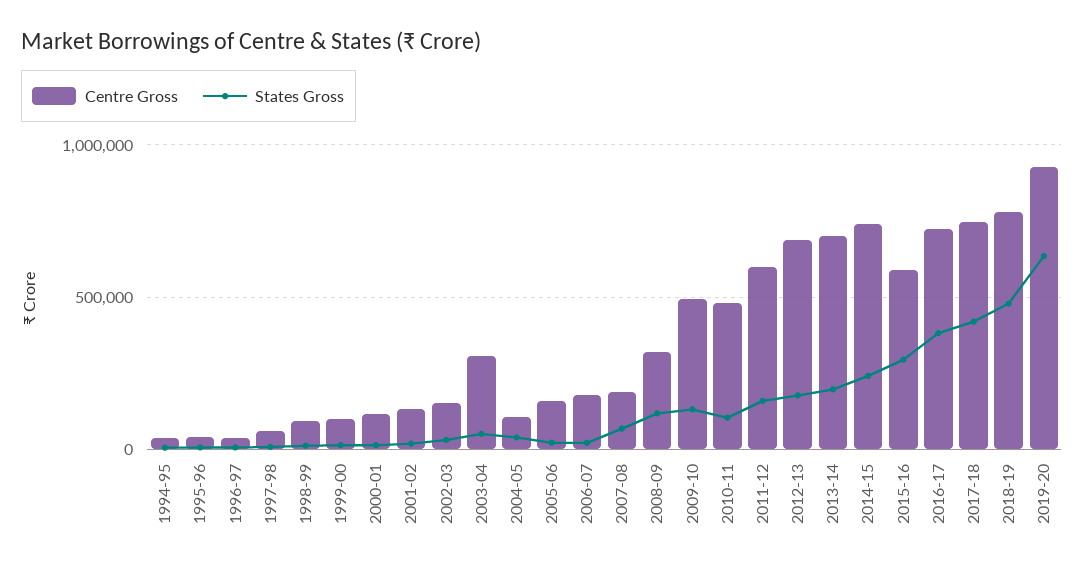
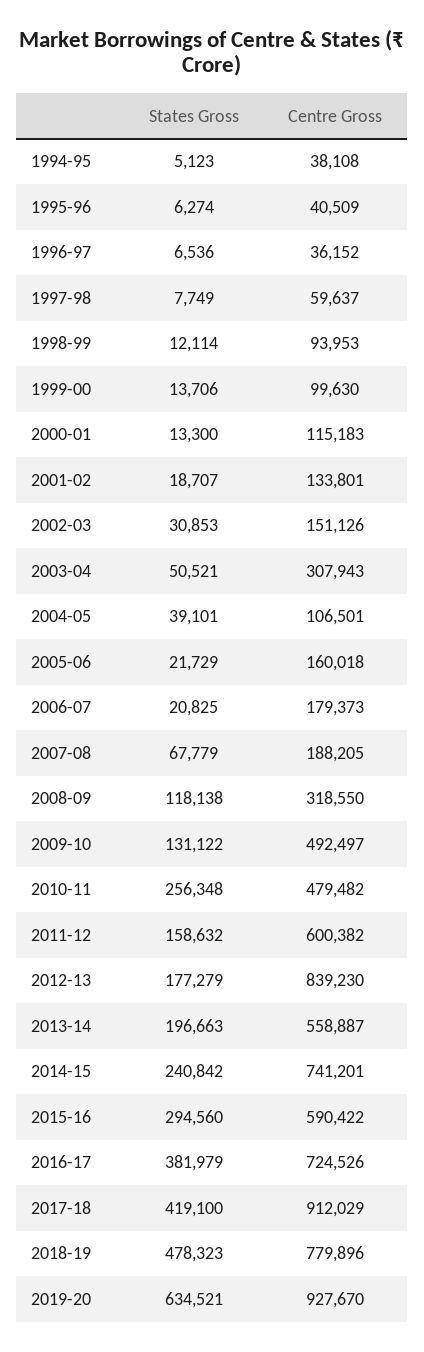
  {
    "Centre Gross": {
      "1994-95": 38108,
      "1995-96": 40509,
      "1996-97": 36152,
      "1997-98": 59637,
      "1998-99": 93953,
      "1999-00": 99630,
      "2000-01": 115183,
      "2001-02": 133801,
      "2002-03": 151126,
      "2003-04": 307943,
      "2004-05": 106501,
      "2005-06": 160018,
      "2006-07": 179373,
      "2007-08": 188205,
      "2008-09": 318550,
      "2009-10": 492497,
      "2010-11": 479482,
      "2011-12": 600382,
-     "2012-13": 700000,
+     "2012-13": 839230,
-     "2013-14": 700000,
+     "2013-14": 558887,
      "2014-15": 741201,
      "2015-16": 590422,
      "2016-17": 724526,
-     "2017-18": 750000,
+     "2017-18": 912029,
      "2018-19": 779896,
      "2019-20": 927670
    },
    "States Gross": {
      "1994-95": 5123,
      "1995-96": 6274,
      "1996-97": 6536,
      "1997-98": 7749,
      "1998-99": 12114,
      "1999-00": 13706,
      "2000-01": 13300,
      "2001-02": 18707,
      "2002-03": 30853,
      "2003-04": 50521,
      "2004-05": 39101,
      "2005-06": 21729,
      "2006-07": 20825,
      "2007-08": 67779,
      "2008-09": 118138,
      "2009-10": 131122,
-     "2010-11": 100000,
+     "2010-11": 256348,
      "2011-12": 158632,
      "2012-13": 177279,
      "2013-14": 196663,
      "2014-15": 240842,
      "2015-16": 294560,
      "2016-17": 381979,
      "2017-18": 419100,
      "2018-19": 478323,
      "2019-20": 634521
    }
  }

